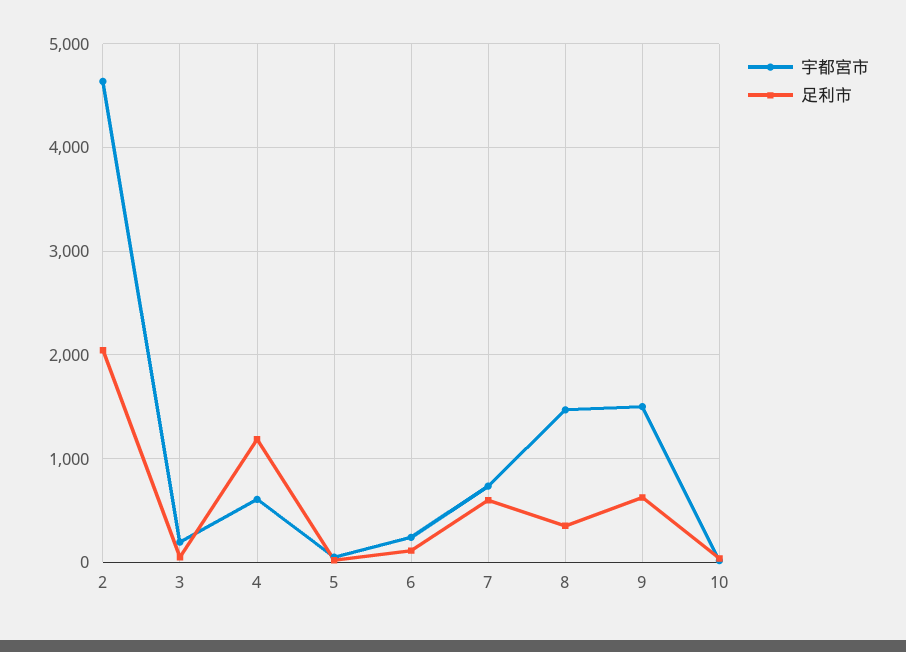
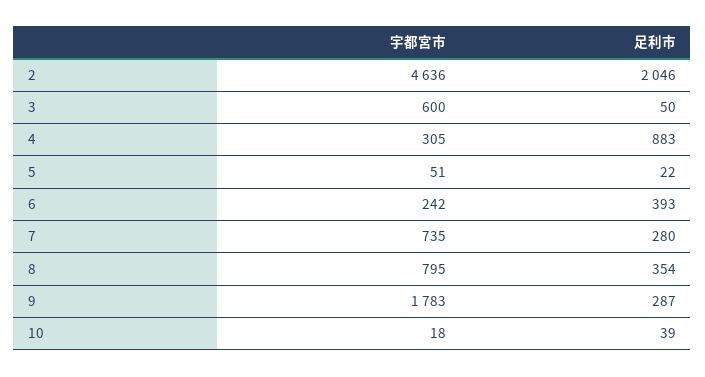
  {
    "宇都宮市": {
      "2": 4636,
-     "3": 200,
+     "3": 600,
-     "4": 600,
+     "4": 305,
      "5": 51,
      "6": 242,
      "7": 735,
-     "8": 1500,
+     "8": 795,
-     "9": 1500,
+     "9": 1783,
      "10": 18
    },
    "足利市": {
      "2": 2046,
      "3": 50,
-     "4": 1200,
+     "4": 883,
      "5": 22,
-     "6": 100,
+     "6": 393,
-     "7": 600,
+     "7": 280,
      "8": 354,
-     "9": 600,
+     "9": 287,
      "10": 39
    }
  }

